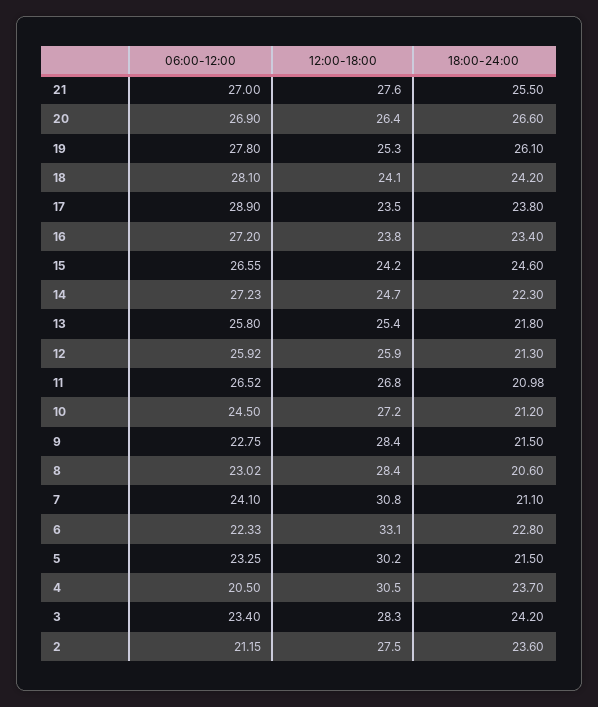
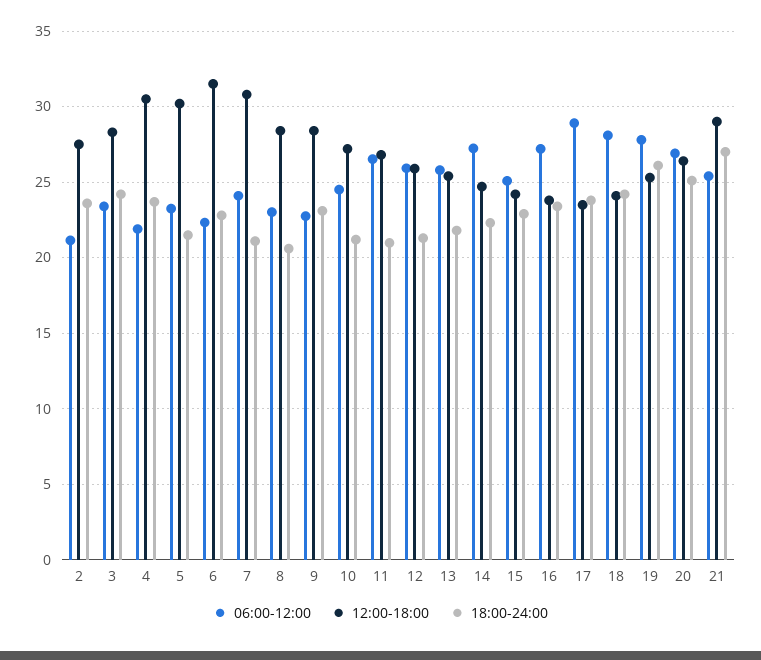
  {
    "06:00-12:00": {
-     "21": 27,
+     "21": 25.5,
      "20": 26.9,
      "19": 27.8,
      "18": 28.1,
      "17": 28.9,
      "16": 27.2,
-     "15": 26.55,
+     "15": 25,
      "14": 27.23,
      "13": 25.8,
      "12": 25.92,
      "11": 26.52,
      "10": 24.5,
      "9": 22.75,
      "8": 23.02,
      "7": 24.1,
      "6": 22.33,
      "5": 23.25,
-     "4": 20.5,
+     "4": 22,
      "3": 23.4,
      "2": 21.15
    },
    "12:00-18:00": {
-     "21": 27.6,
+     "21": 29,
      "20": 26.4,
      "19": 25.3,
      "18": 24.1,
      "17": 23.5,
      "16": 23.8,
      "15": 24.2,
      "14": 24.7,
      "13": 25.4,
      "12": 25.9,
      "11": 26.8,
      "10": 27.2,
      "9": 28.4,
      "8": 28.4,
      "7": 30.8,
-     "6": 33.1,
+     "6": 31.5,
      "5": 30.2,
      "4": 30.5,
      "3": 28.3,
      "2": 27.5
    },
    "18:00-24:00": {
-     "21": 25.5,
+     "21": 27,
-     "20": 26.6,
+     "20": 25,
      "19": 26.1,
      "18": 24.2,
      "17": 23.8,
      "16": 23.4,
-     "15": 24.6,
+     "15": 23,
      "14": 22.3,
      "13": 21.8,
      "12": 21.3,
      "11": 20.98,
      "10": 21.2,
-     "9": 21.5,
+     "9": 23,
      "8": 20.6,
      "7": 21.1,
      "6": 22.8,
      "5": 21.5,
      "4": 23.7,
      "3": 24.2,
      "2": 23.6
    }
  }

